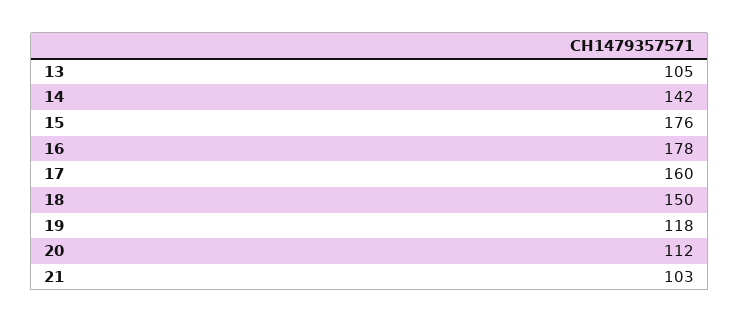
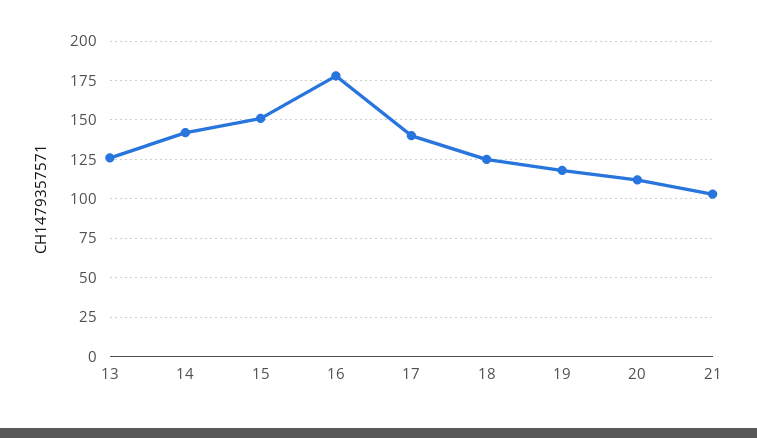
  {
-   "13": 105,
+   "13": 125,
    "14": 142,
-   "15": 176,
+   "15": 150,
    "16": 178,
-   "17": 160,
+   "17": 140,
-   "18": 150,
+   "18": 125,
    "19": 118,
    "20": 112,
    "21": 103
  }

